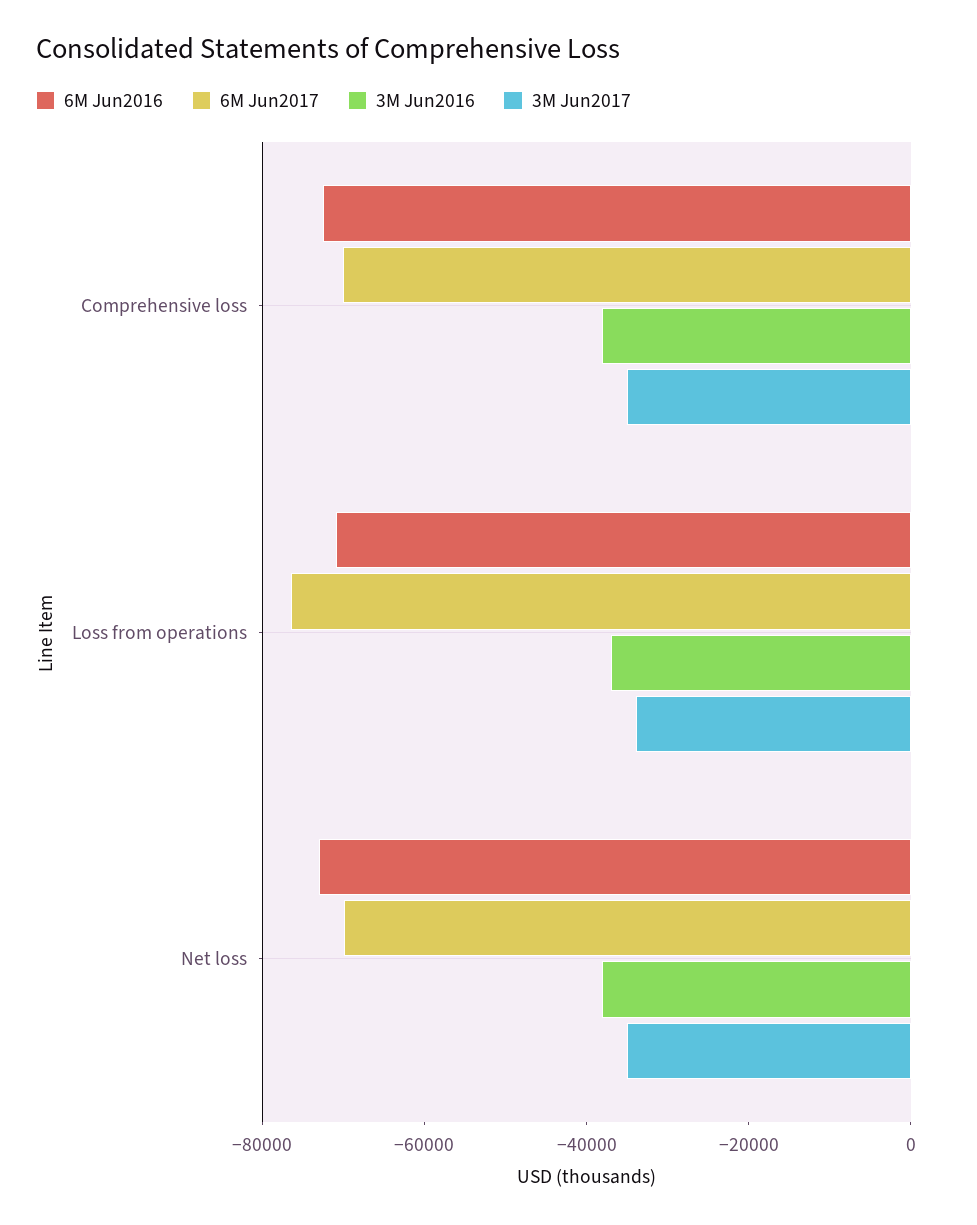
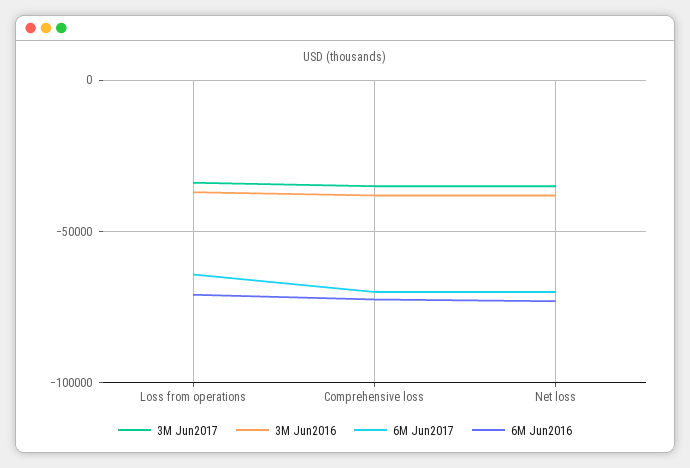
  {
    "6M Jun2016": {
      "Comprehensive loss": -70000,
      "Loss from operations": -70000,
      "Net loss": -75000
    },
    "6M Jun2017": {
      "Comprehensive loss": -70000,
-     "Loss from operations": -75000,
+     "Loss from operations": -65000,
      "Net loss": -70000
    },
    "3M Jun2016": {
      "Comprehensive loss": -40000,
      "Loss from operations": -35000,
      "Net loss": -40000
    },
    "3M Jun2017": {
      "Comprehensive loss": -35000,
      "Loss from operations": -35000,
      "Net loss": -35000
    }
  }

